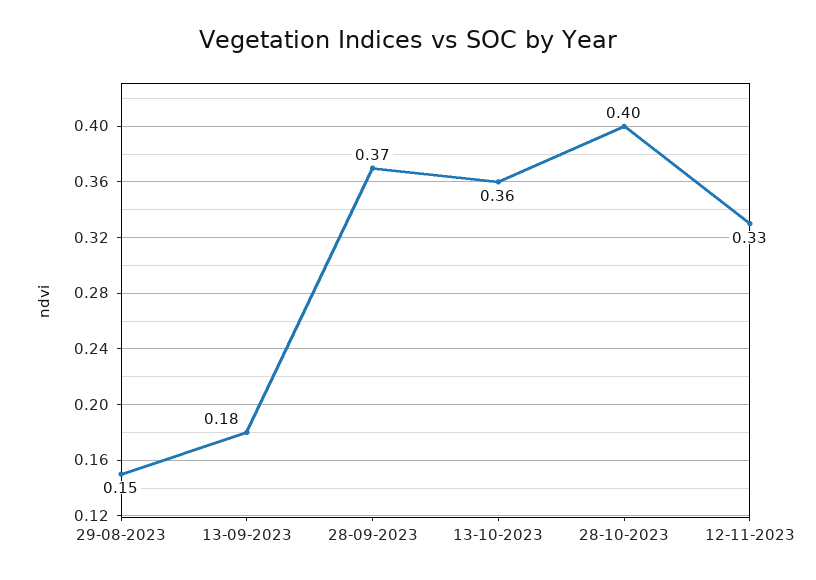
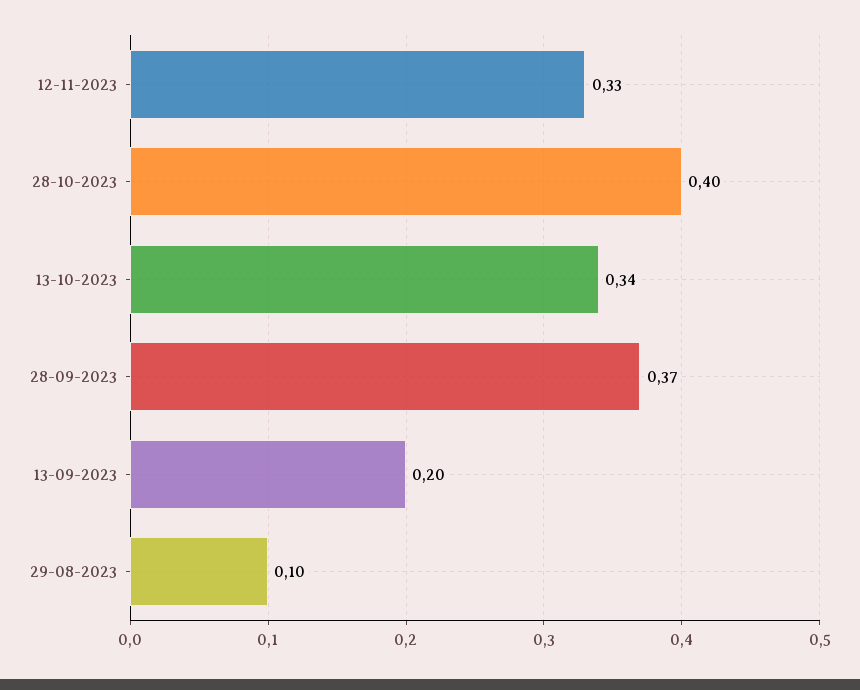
  {
-   "29-08-2023": 0.15,
+   "29-08-2023": 0.1,
-   "13-09-2023": 0.18,
+   "13-09-2023": 0.2,
    "28-09-2023": 0.37,
-   "13-10-2023": 0.36,
+   "13-10-2023": 0.34,
    "28-10-2023": 0.4,
    "12-11-2023": 0.33
  }

